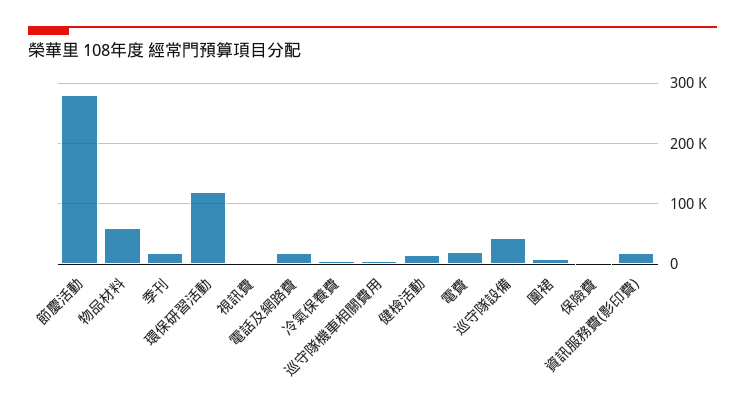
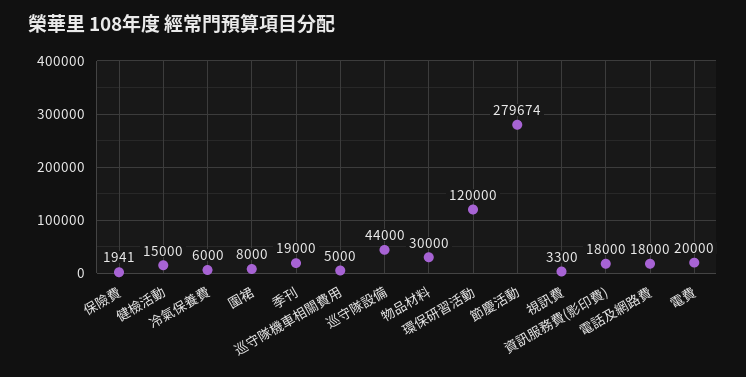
  {
    "節慶活動": 279674,
-   "物品材料": 60000,
+   "物品材料": 30000,
    "季刊": 19000,
    "環保研習活動": 120000,
    "視訊費": 3300,
    "電話及網路費": 18000,
    "冷氣保養費": 6000,
    "巡守隊機車相關費用": 5000,
    "健檢活動": 15000,
    "電費": 20000,
    "巡守隊設備": 44000,
    "圍裙": 8000,
    "保險費": 1941,
    "資訊服務費(影印費)": 18000
  }

